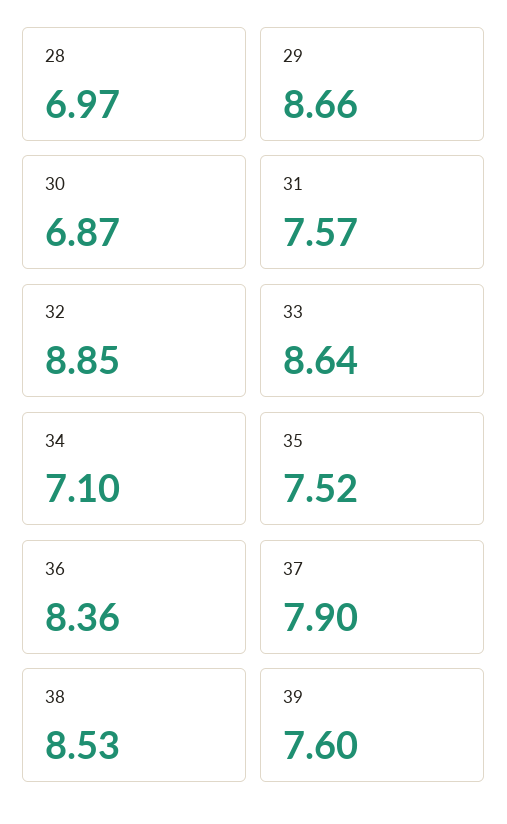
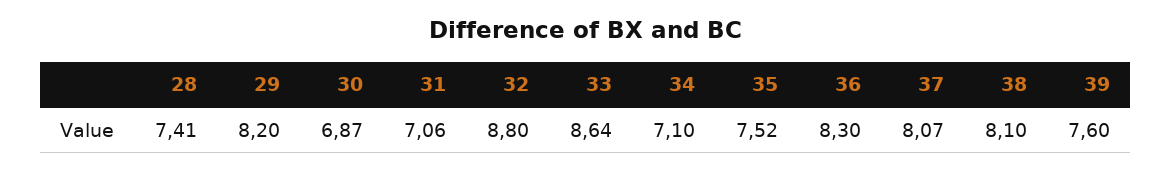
  {
-   "28": 6.97,
+   "28": 7.41,
-   "29": 8.66,
+   "29": 8.2,
    "30": 6.87,
-   "31": 7.57,
+   "31": 7.06,
-   "32": 8.85,
+   "32": 8.8,
    "33": 8.64,
    "34": 7.1,
    "35": 7.52,
-   "36": 8.36,
+   "36": 8.3,
-   "37": 7.9,
+   "37": 8.07,
-   "38": 8.53,
+   "38": 8.1,
    "39": 7.6
  }

